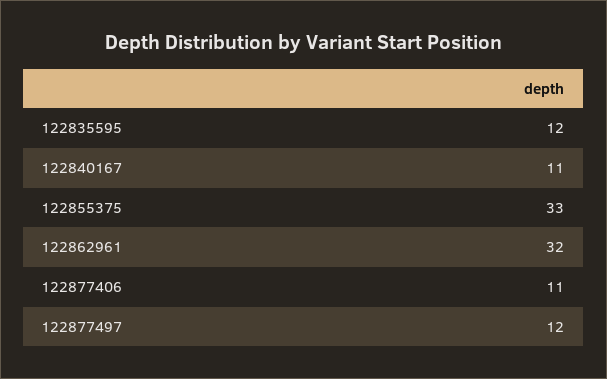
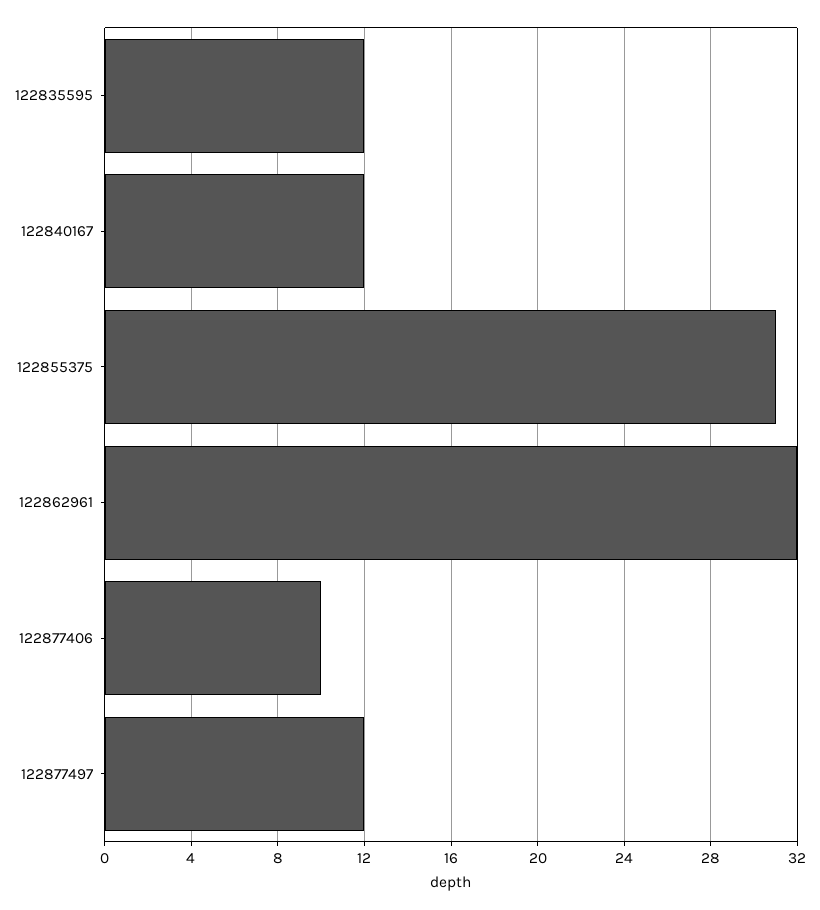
  {
    "122835595": 12,
-   "122840167": 11,
+   "122840167": 12,
-   "122855375": 33,
+   "122855375": 31,
    "122862961": 32,
-   "122877406": 11,
+   "122877406": 10,
    "122877497": 12
  }

